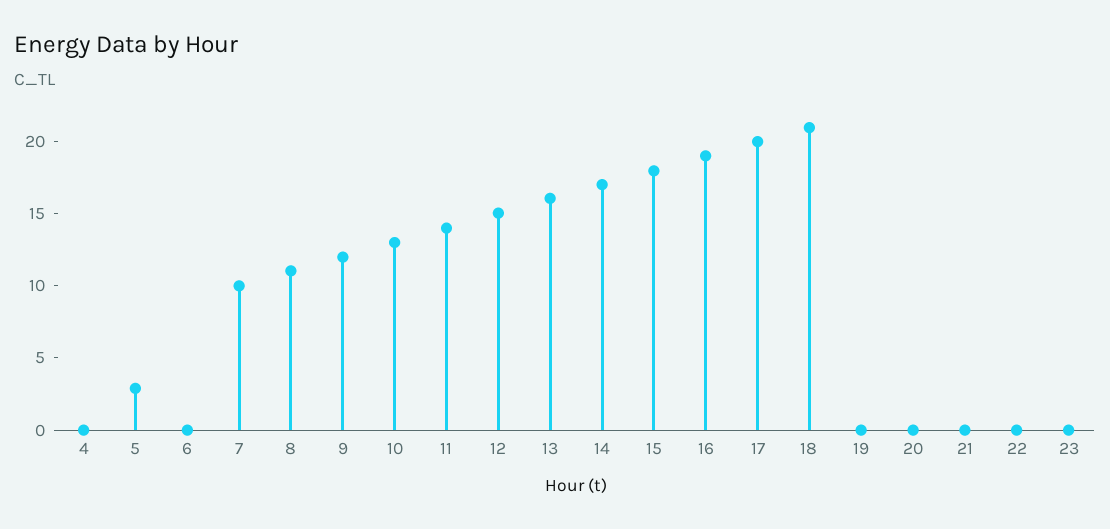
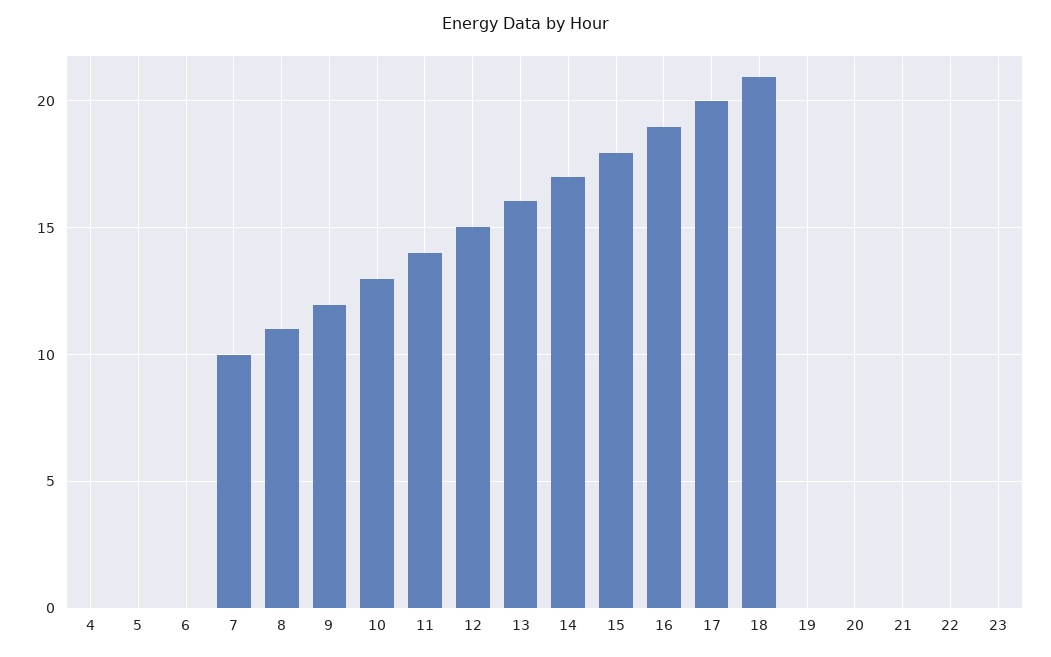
  {
    "4": 0,
-   "5": 3,
+   "5": 0,
    "6": 0,
    "7": 10,
    "8": 11,
    "9": 12,
    "10": 13,
    "11": 14,
    "12": 15,
    "13": 16,
    "14": 17,
    "15": 18,
    "16": 19,
    "17": 20,
    "18": 21,
    "19": 0,
    "20": 0,
    "21": 0,
    "22": 0,
    "23": 0
  }

